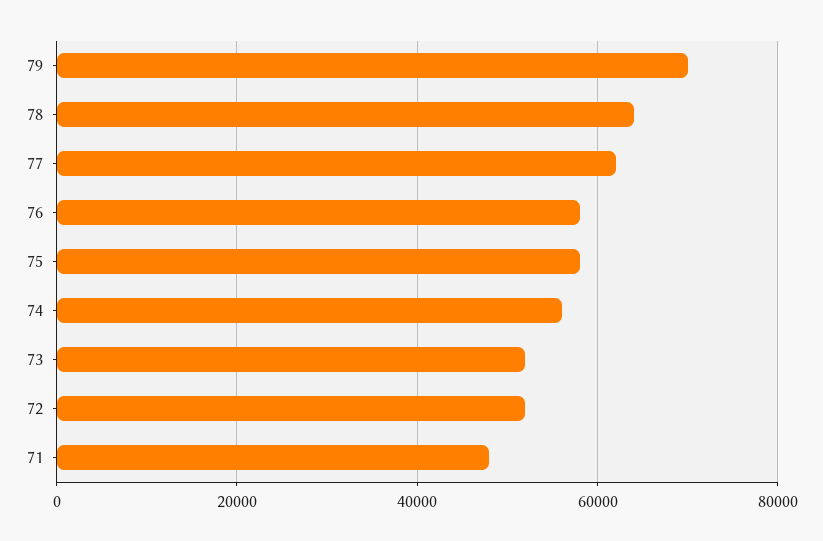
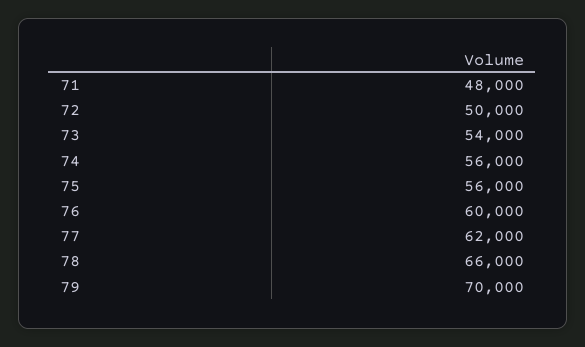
  {
    "79": 70000,
-   "78": 64000,
+   "78": 66000,
    "77": 62000,
-   "76": 58000,
+   "76": 60000,
-   "75": 58000,
+   "75": 56000,
    "74": 56000,
-   "73": 52000,
+   "73": 54000,
-   "72": 52000,
+   "72": 50000,
    "71": 48000
  }

